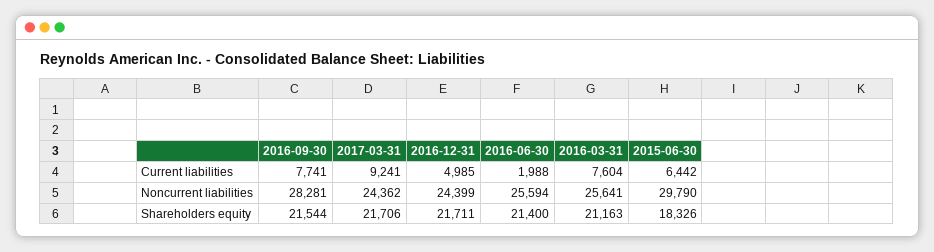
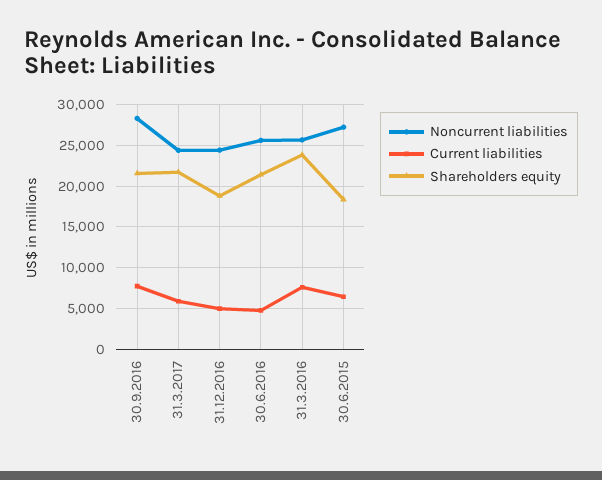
  {
    "Current liabilities": {
      "2016-09-30": 7741,
-     "2017-03-31": 9241,
+     "2017-03-31": 6000,
      "2016-12-31": 4985,
-     "2016-06-30": 1988,
+     "2016-06-30": 5000,
      "2016-03-31": 7604,
      "2015-06-30": 6442
    },
    "Noncurrent liabilities": {
      "2016-09-30": 28281,
      "2017-03-31": 24362,
      "2016-12-31": 24399,
      "2016-06-30": 25594,
      "2016-03-31": 25641,
-     "2015-06-30": 29790
+     "2015-06-30": 27000
    },
    "Shareholders equity": {
      "2016-09-30": 21544,
      "2017-03-31": 21706,
-     "2016-12-31": 21711,
+     "2016-12-31": 19000,
      "2016-06-30": 21400,
-     "2016-03-31": 21163,
+     "2016-03-31": 24000,
      "2015-06-30": 18326
    }
  }

